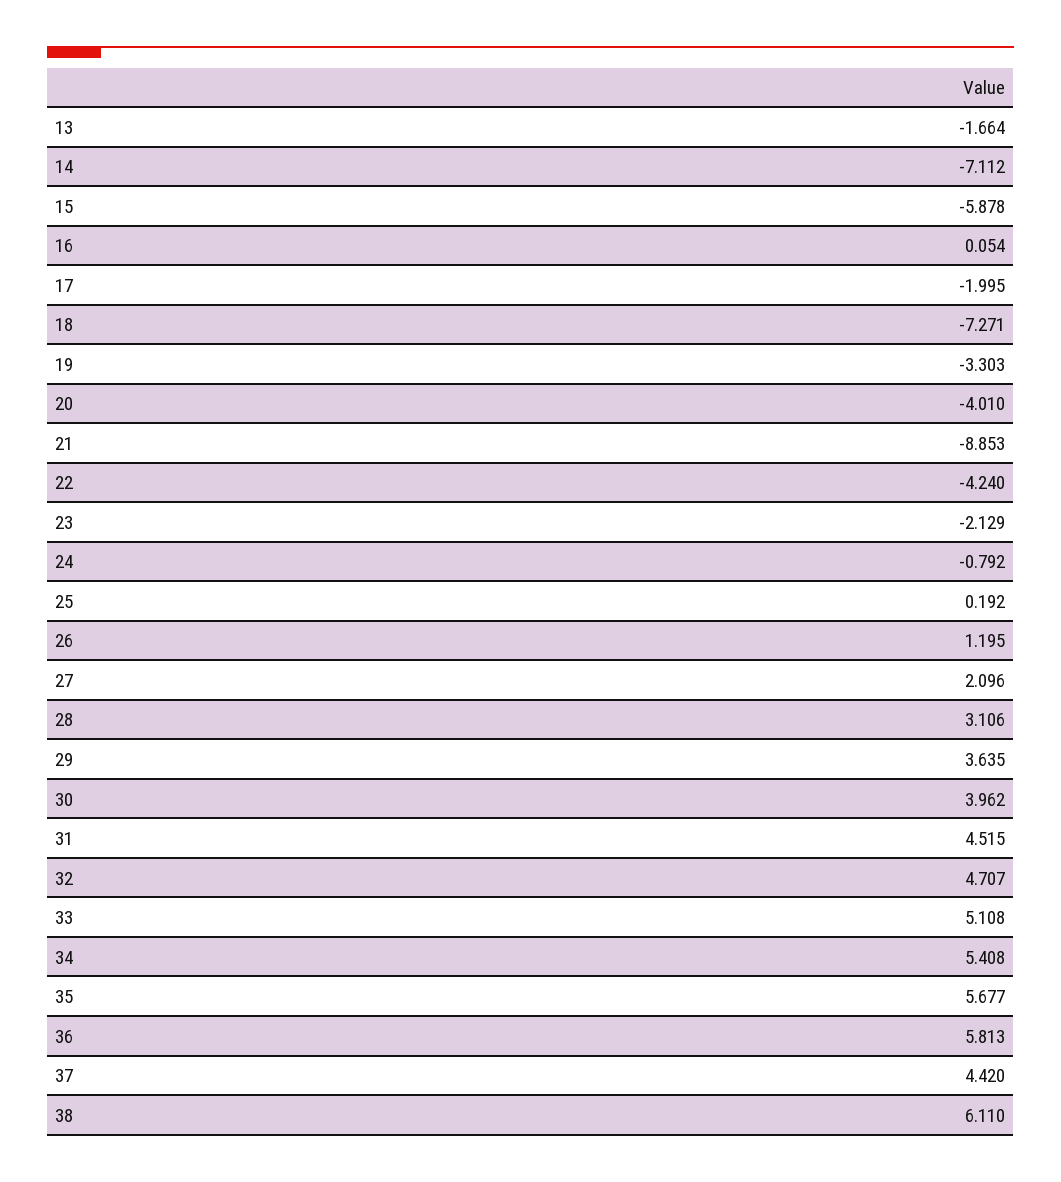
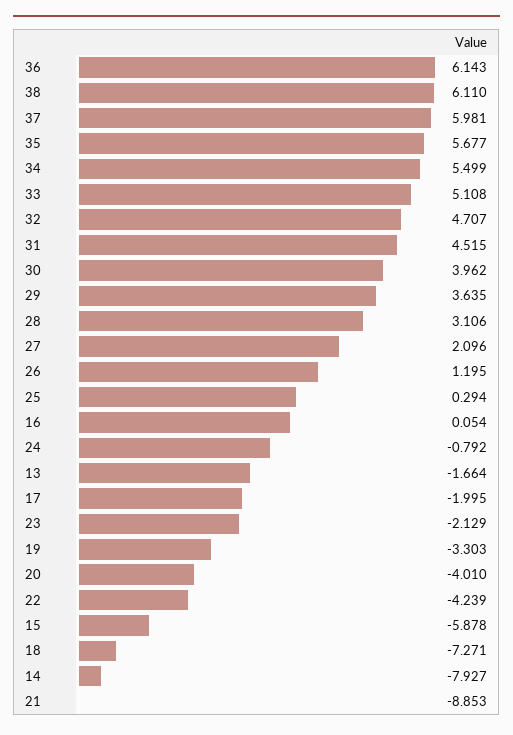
  {
    "13": -1.664,
-   "14": -7.112,
+   "14": -7.927,
    "15": -5.878,
    "16": 0.054,
    "17": -1.995,
    "18": -7.271,
    "19": -3.303,
    "20": -4.01,
    "21": -8.853,
-   "22": -4.24,
+   "22": -4.239,
    "23": -2.129,
    "24": -0.792,
-   "25": 0.192,
+   "25": 0.294,
    "26": 1.195,
    "27": 2.096,
    "28": 3.106,
    "29": 3.635,
    "30": 3.962,
    "31": 4.515,
    "32": 4.707,
    "33": 5.108,
-   "34": 5.408,
+   "34": 5.499,
    "35": 5.677,
-   "36": 5.813,
+   "36": 6.143,
-   "37": 4.42,
+   "37": 5.981,
    "38": 6.11
  }

